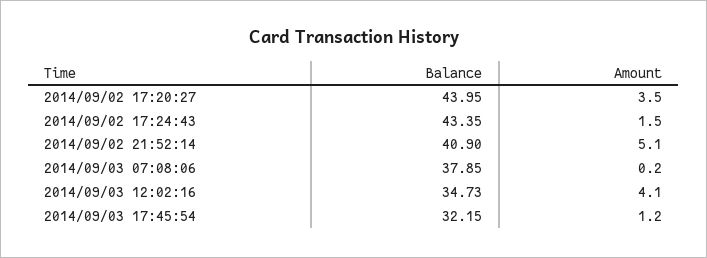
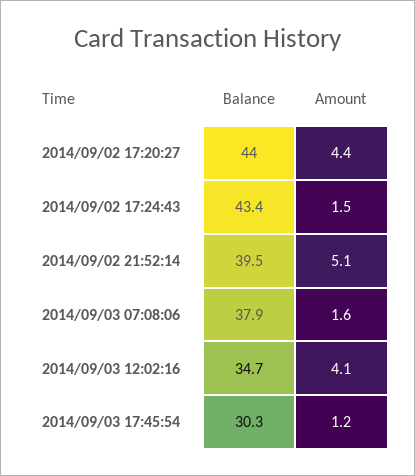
  {
    "Balance": {
      "2014/09/02 17:20:27": 43.95,
      "2014/09/02 17:24:43": 43.35,
-     "2014/09/02 21:52:14": 40.9,
+     "2014/09/02 21:52:14": 39.5,
      "2014/09/03 07:08:06": 37.85,
      "2014/09/03 12:02:16": 34.73,
-     "2014/09/03 17:45:54": 32.15
+     "2014/09/03 17:45:54": 30.3
    },
    "Amount": {
-     "2014/09/02 17:20:27": 3.5,
+     "2014/09/02 17:20:27": 4.4,
      "2014/09/02 17:24:43": 1.5,
      "2014/09/02 21:52:14": 5.1,
-     "2014/09/03 07:08:06": 0.2,
+     "2014/09/03 07:08:06": 1.6,
      "2014/09/03 12:02:16": 4.1,
      "2014/09/03 17:45:54": 1.2
    }
  }

